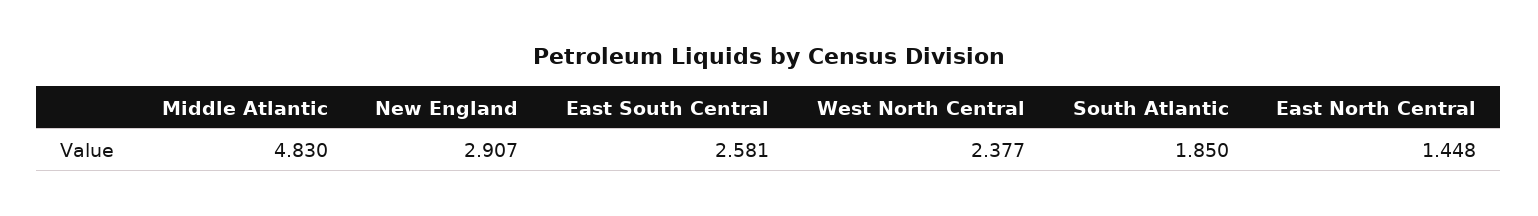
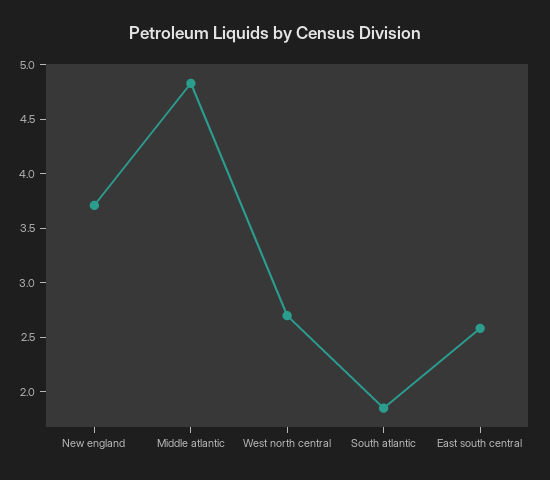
  {
    "Middle Atlantic": 4.83,
-   "New England": 2.907,
+   "New England": 3.7,
    "East South Central": 2.581,
-   "West North Central": 2.377,
+   "West North Central": 2.7,
-   "South Atlantic": 1.85,
+   "South Atlantic": 1.85
-   "East North Central": 1.448
  }

